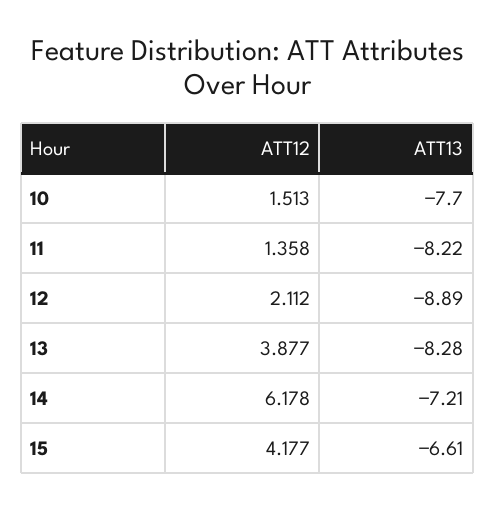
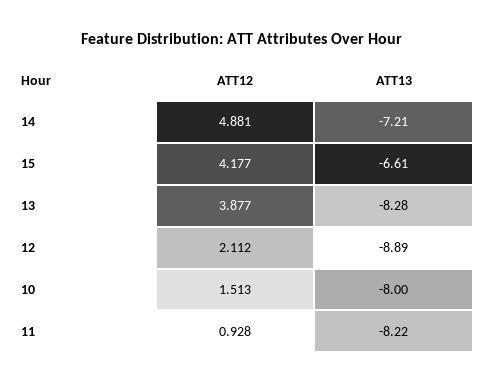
  {
    "ATT12": {
      "10": 1.513,
-     "11": 1.358,
+     "11": 0.928,
      "12": 2.112,
      "13": 3.877,
-     "14": 6.178,
+     "14": 4.881,
      "15": 4.177
    },
    "ATT13": {
-     "10": -7.7,
+     "10": -8,
      "11": -8.22,
      "12": -8.89,
      "13": -8.28,
      "14": -7.21,
      "15": -6.61
    }
  }

